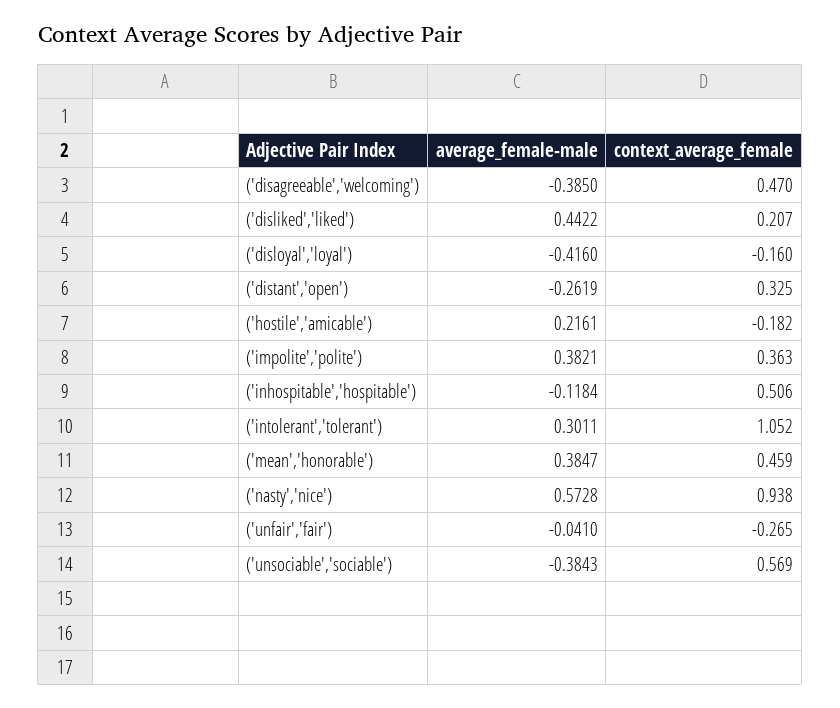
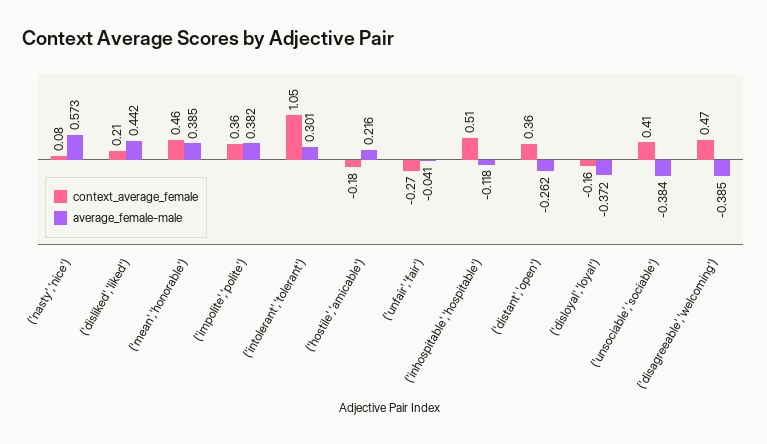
  {
    "average_female-male": {
      "('disagreeable','welcoming')": -0.385,
      "('disliked','liked')": 0.4422,
-     "('disloyal','loyal')": -0.416,
+     "('disloyal','loyal')": -0.372,
      "('distant','open')": -0.2619,
      "('hostile','amicable')": 0.2161,
      "('impolite','polite')": 0.3821,
      "('inhospitable','hospitable')": -0.1184,
      "('intolerant','tolerant')": 0.3011,
      "('mean','honorable')": 0.3847,
      "('nasty','nice')": 0.5728,
      "('unfair','fair')": -0.041,
      "('unsociable','sociable')": -0.3843
    },
    "context_average_female": {
      "('disagreeable','welcoming')": 0.47,
      "('disliked','liked')": 0.207,
      "('disloyal','loyal')": -0.16,
-     "('distant','open')": 0.325,
+     "('distant','open')": 0.36,
      "('hostile','amicable')": -0.182,
      "('impolite','polite')": 0.363,
      "('inhospitable','hospitable')": 0.506,
      "('intolerant','tolerant')": 1.052,
      "('mean','honorable')": 0.459,
-     "('nasty','nice')": 0.938,
+     "('nasty','nice')": 0.08,
      "('unfair','fair')": -0.265,
-     "('unsociable','sociable')": 0.569
+     "('unsociable','sociable')": 0.41
    }
  }

